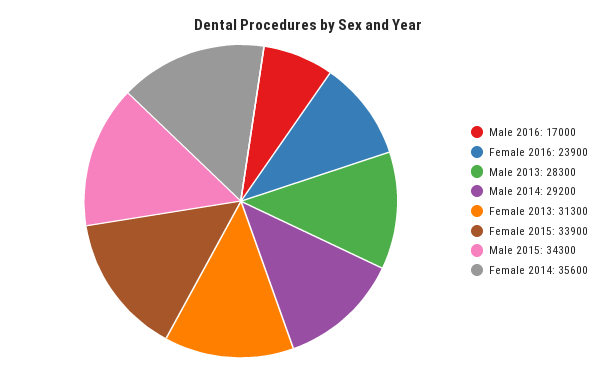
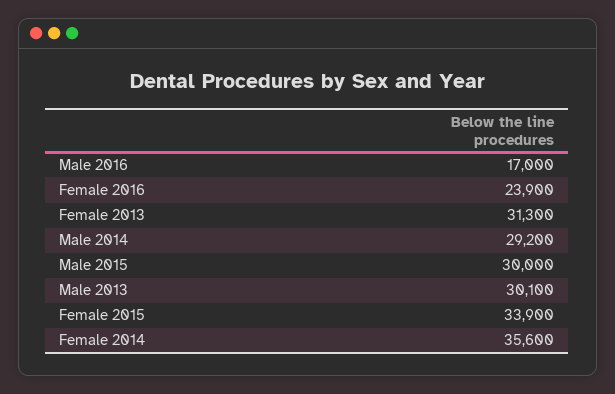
  {
    "Male 2016": 17000,
    "Female 2016": 23900,
-   "Male 2013": 28300,
+   "Male 2013": 30100,
    "Male 2014": 29200,
    "Female 2013": 31300,
    "Female 2015": 33900,
-   "Male 2015": 34300,
+   "Male 2015": 30000,
    "Female 2014": 35600
  }

